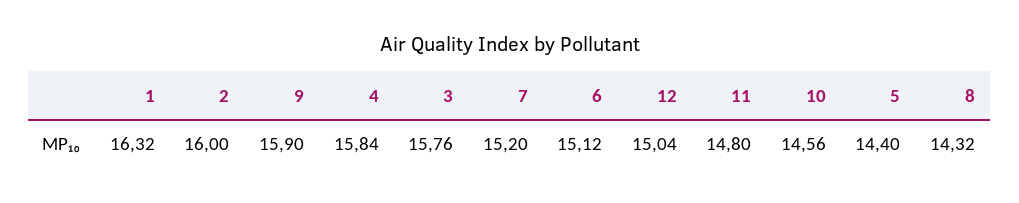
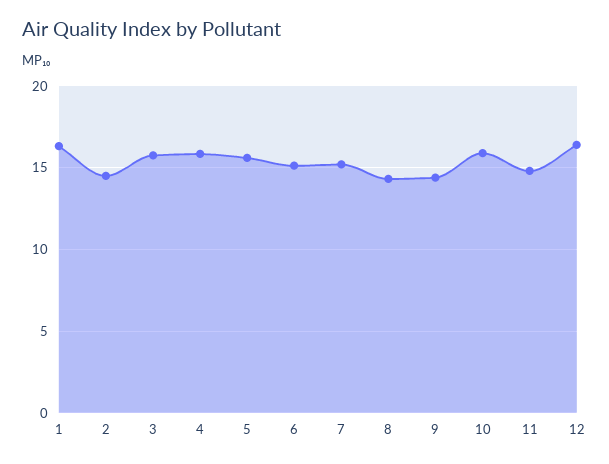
  {
    "1": 16.32,
-   "2": 16,
+   "2": 14.5,
-   "9": 15.9,
+   "9": 14.5,
    "4": 15.84,
    "3": 15.76,
    "7": 15.2,
    "6": 15.12,
-   "12": 15.04,
+   "12": 16.5,
    "11": 14.8,
-   "10": 14.56,
+   "10": 16,
-   "5": 14.4,
+   "5": 15.5,
    "8": 14.32
  }

